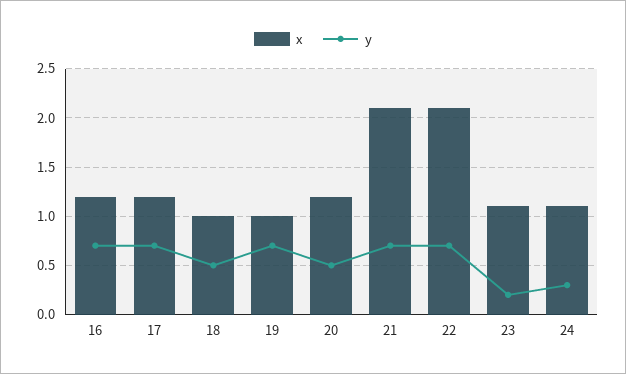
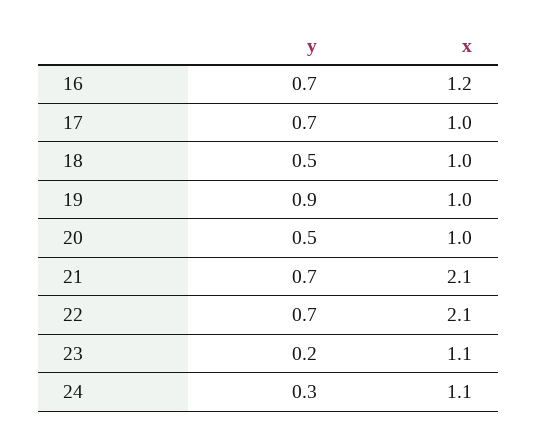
  {
    "x": {
      "16": 1.2,
-     "17": 1.2,
+     "17": 1,
      "18": 1,
      "19": 1,
-     "20": 1.2,
+     "20": 1,
      "21": 2.1,
      "22": 2.1,
      "23": 1.1,
      "24": 1.1
    },
    "y": {
      "16": 0.7,
      "17": 0.7,
      "18": 0.5,
-     "19": 0.7,
+     "19": 0.9,
      "20": 0.5,
      "21": 0.7,
      "22": 0.7,
      "23": 0.2,
      "24": 0.3
    }
  }

